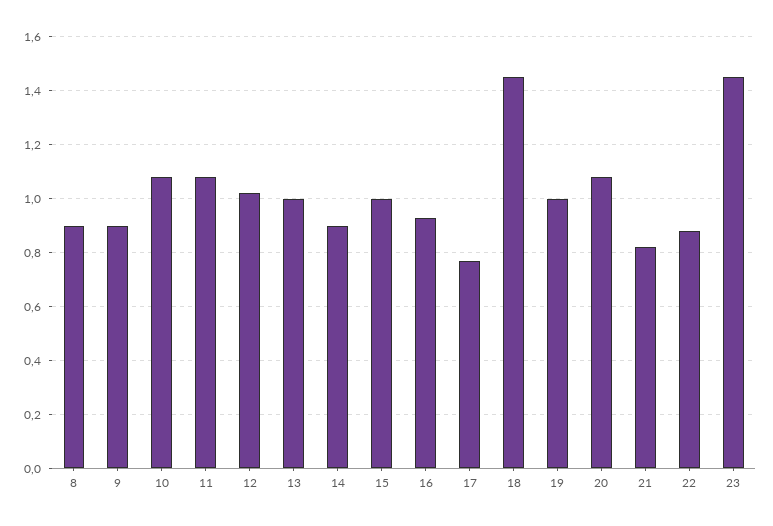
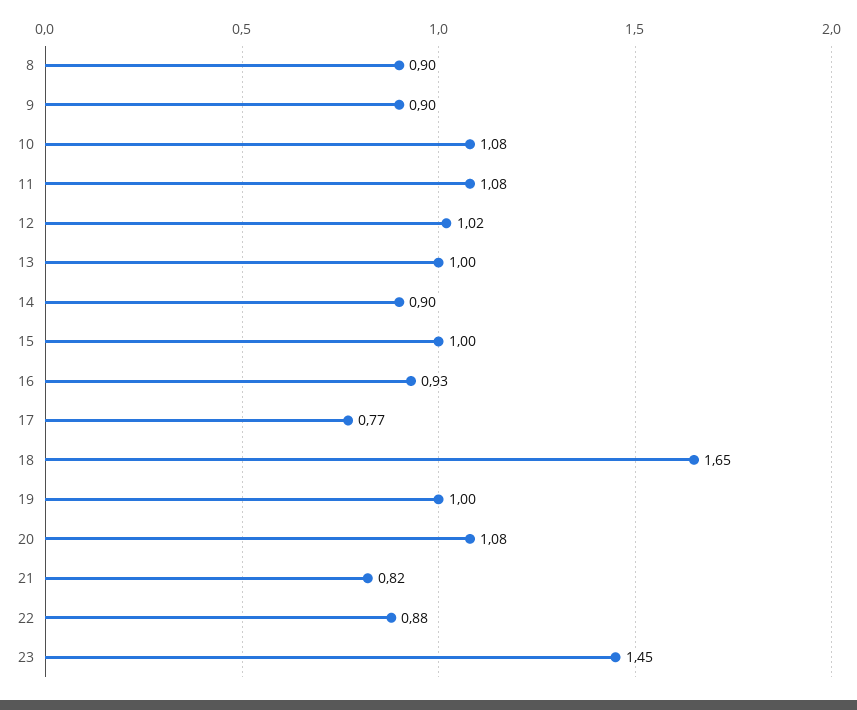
  {
    "8": 0.9,
    "9": 0.9,
    "10": 1.08,
    "11": 1.08,
    "12": 1.02,
    "13": 1,
    "14": 0.9,
    "15": 1,
    "16": 0.93,
    "17": 0.77,
-   "18": 1.45,
+   "18": 1.65,
    "19": 1,
    "20": 1.08,
    "21": 0.82,
    "22": 0.88,
    "23": 1.45
  }

